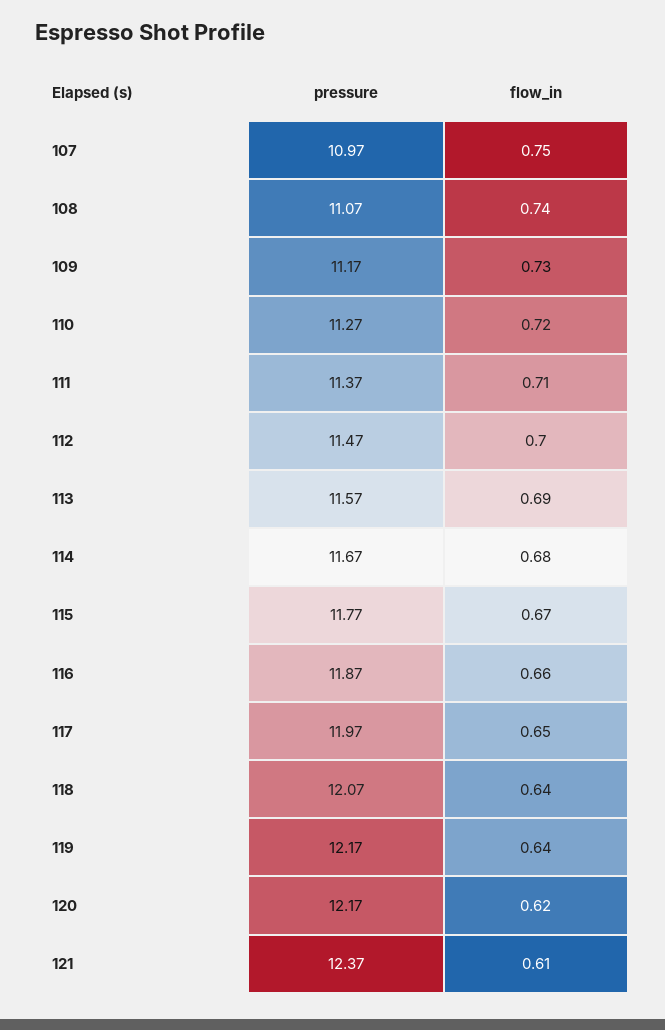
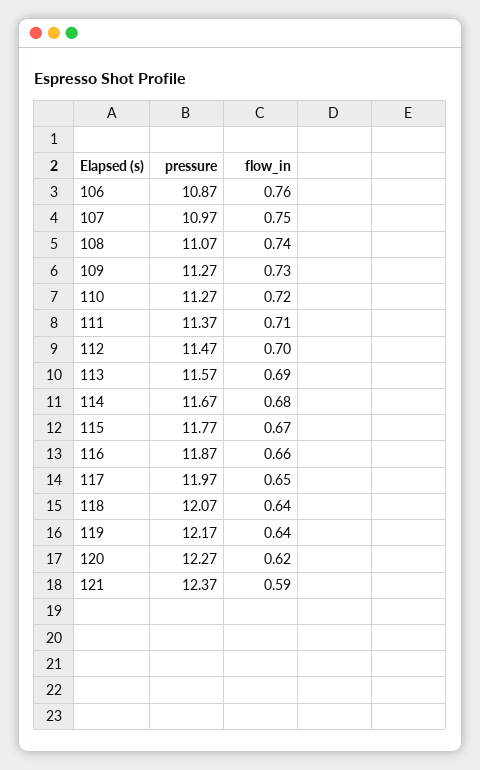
  {
    "pressure": {
      "107": 10.97,
      "108": 11.07,
-     "109": 11.17,
+     "109": 11.27,
      "110": 11.27,
      "111": 11.37,
      "112": 11.47,
      "113": 11.57,
      "114": 11.67,
      "115": 11.77,
      "116": 11.87,
      "117": 11.97,
      "118": 12.07,
      "119": 12.17,
-     "120": 12.17,
+     "120": 12.27,
-     "121": 12.37
+     "121": 12.37,
+     "106": 10.87
    },
    "flow_in": {
      "107": 0.75,
      "108": 0.74,
      "109": 0.73,
      "110": 0.72,
      "111": 0.71,
      "112": 0.7,
      "113": 0.69,
      "114": 0.68,
      "115": 0.67,
      "116": 0.66,
      "117": 0.65,
      "118": 0.64,
      "119": 0.64,
      "120": 0.62,
-     "121": 0.61
+     "121": 0.59,
+     "106": 0.76
    }
  }

